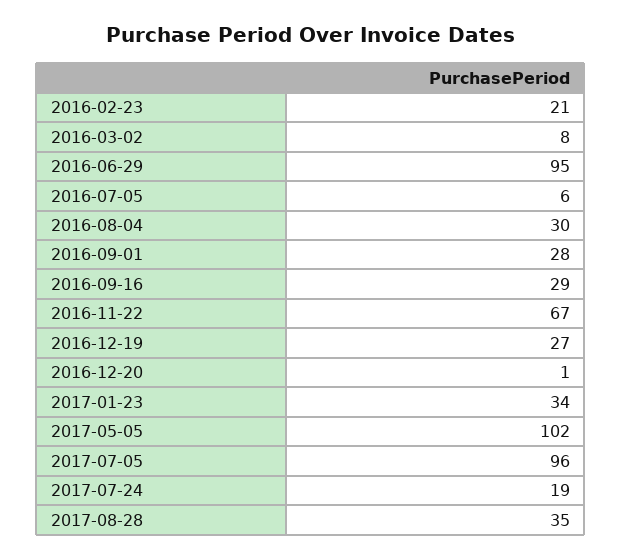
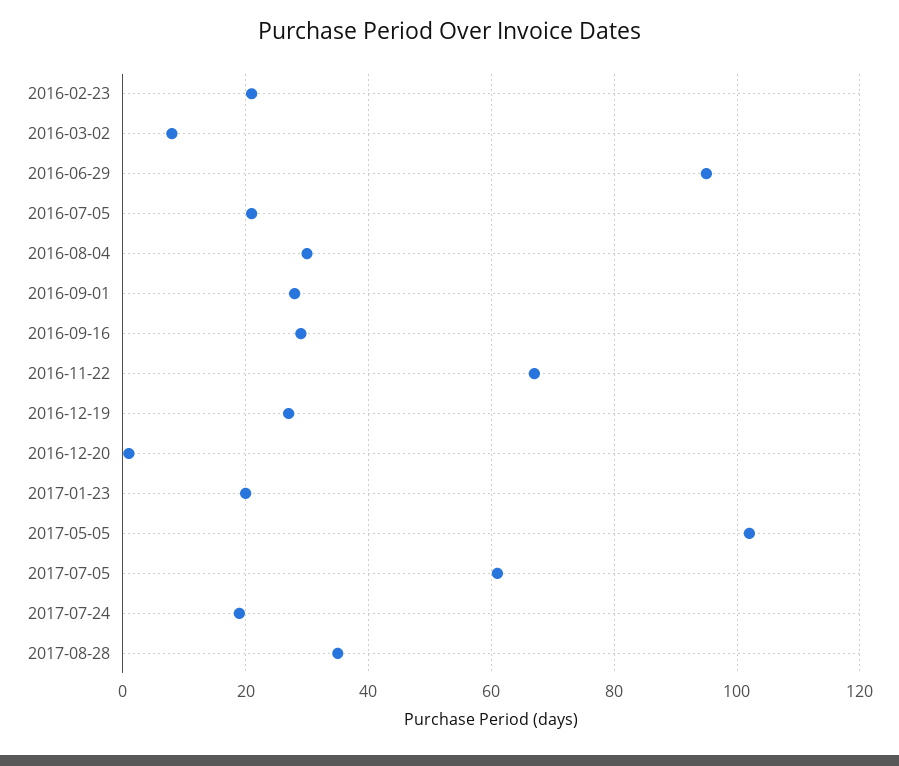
  {
    "2016-02-23": 21,
    "2016-03-02": 8,
    "2016-06-29": 95,
-   "2016-07-05": 6,
+   "2016-07-05": 20,
    "2016-08-04": 30,
    "2016-09-01": 28,
    "2016-09-16": 29,
    "2016-11-22": 67,
    "2016-12-19": 27,
    "2016-12-20": 1,
-   "2017-01-23": 34,
+   "2017-01-23": 20,
    "2017-05-05": 102,
-   "2017-07-05": 96,
+   "2017-07-05": 60,
    "2017-07-24": 19,
    "2017-08-28": 35
  }

